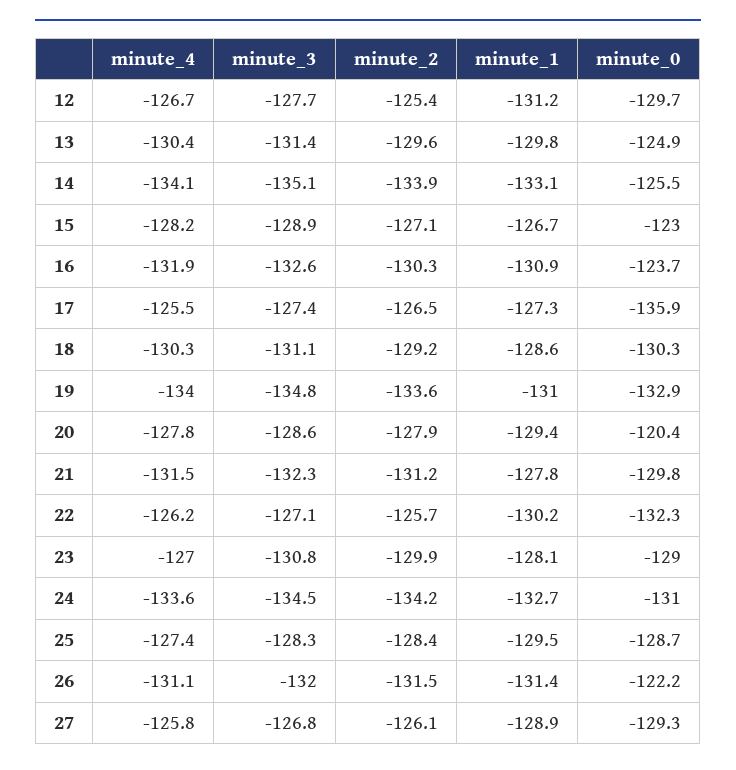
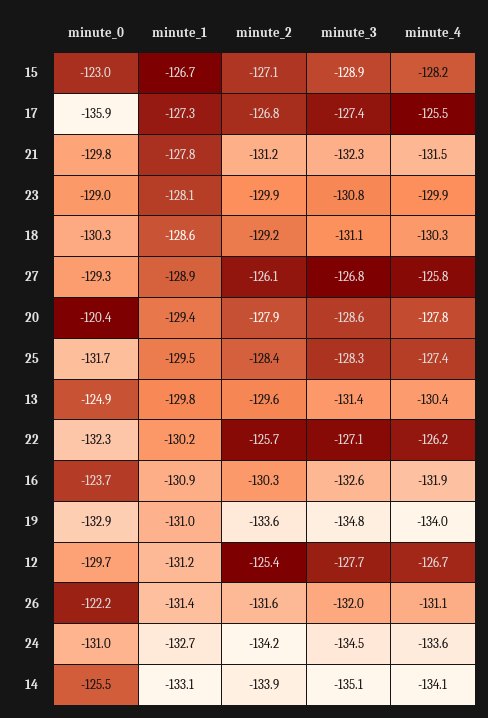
  {
    "minute_4": {
      "12": -126.7,
      "13": -130.4,
      "14": -134.1,
      "15": -128.2,
      "16": -131.9,
      "17": -125.5,
      "18": -130.3,
      "19": -134,
      "20": -127.8,
      "21": -131.5,
      "22": -126.2,
-     "23": -127,
+     "23": -129.9,
      "24": -133.6,
      "25": -127.4,
      "26": -131.1,
      "27": -125.8
    },
    "minute_3": {
      "12": -127.7,
      "13": -131.4,
      "14": -135.1,
      "15": -128.9,
      "16": -132.6,
      "17": -127.4,
      "18": -131.1,
      "19": -134.8,
      "20": -128.6,
      "21": -132.3,
      "22": -127.1,
      "23": -130.8,
      "24": -134.5,
      "25": -128.3,
      "26": -132,
      "27": -126.8
    },
    "minute_2": {
      "12": -125.4,
      "13": -129.6,
      "14": -133.9,
      "15": -127.1,
      "16": -130.3,
-     "17": -126.5,
+     "17": -126.8,
      "18": -129.2,
      "19": -133.6,
      "20": -127.9,
      "21": -131.2,
      "22": -125.7,
      "23": -129.9,
      "24": -134.2,
      "25": -128.4,
-     "26": -131.5,
+     "26": -131.6,
      "27": -126.1
    },
    "minute_1": {
      "12": -131.2,
      "13": -129.8,
      "14": -133.1,
      "15": -126.7,
      "16": -130.9,
      "17": -127.3,
      "18": -128.6,
      "19": -131,
      "20": -129.4,
      "21": -127.8,
      "22": -130.2,
      "23": -128.1,
      "24": -132.7,
      "25": -129.5,
      "26": -131.4,
      "27": -128.9
    },
    "minute_0": {
      "12": -129.7,
      "13": -124.9,
      "14": -125.5,
      "15": -123,
      "16": -123.7,
      "17": -135.9,
      "18": -130.3,
      "19": -132.9,
      "20": -120.4,
      "21": -129.8,
      "22": -132.3,
      "23": -129,
      "24": -131,
-     "25": -128.7,
+     "25": -131.7,
      "26": -122.2,
      "27": -129.3
    }
  }

